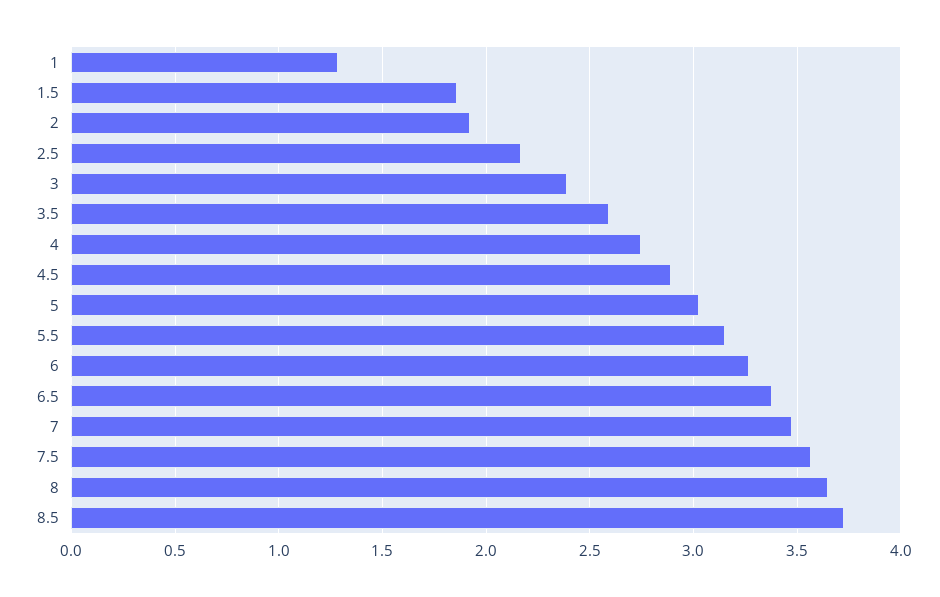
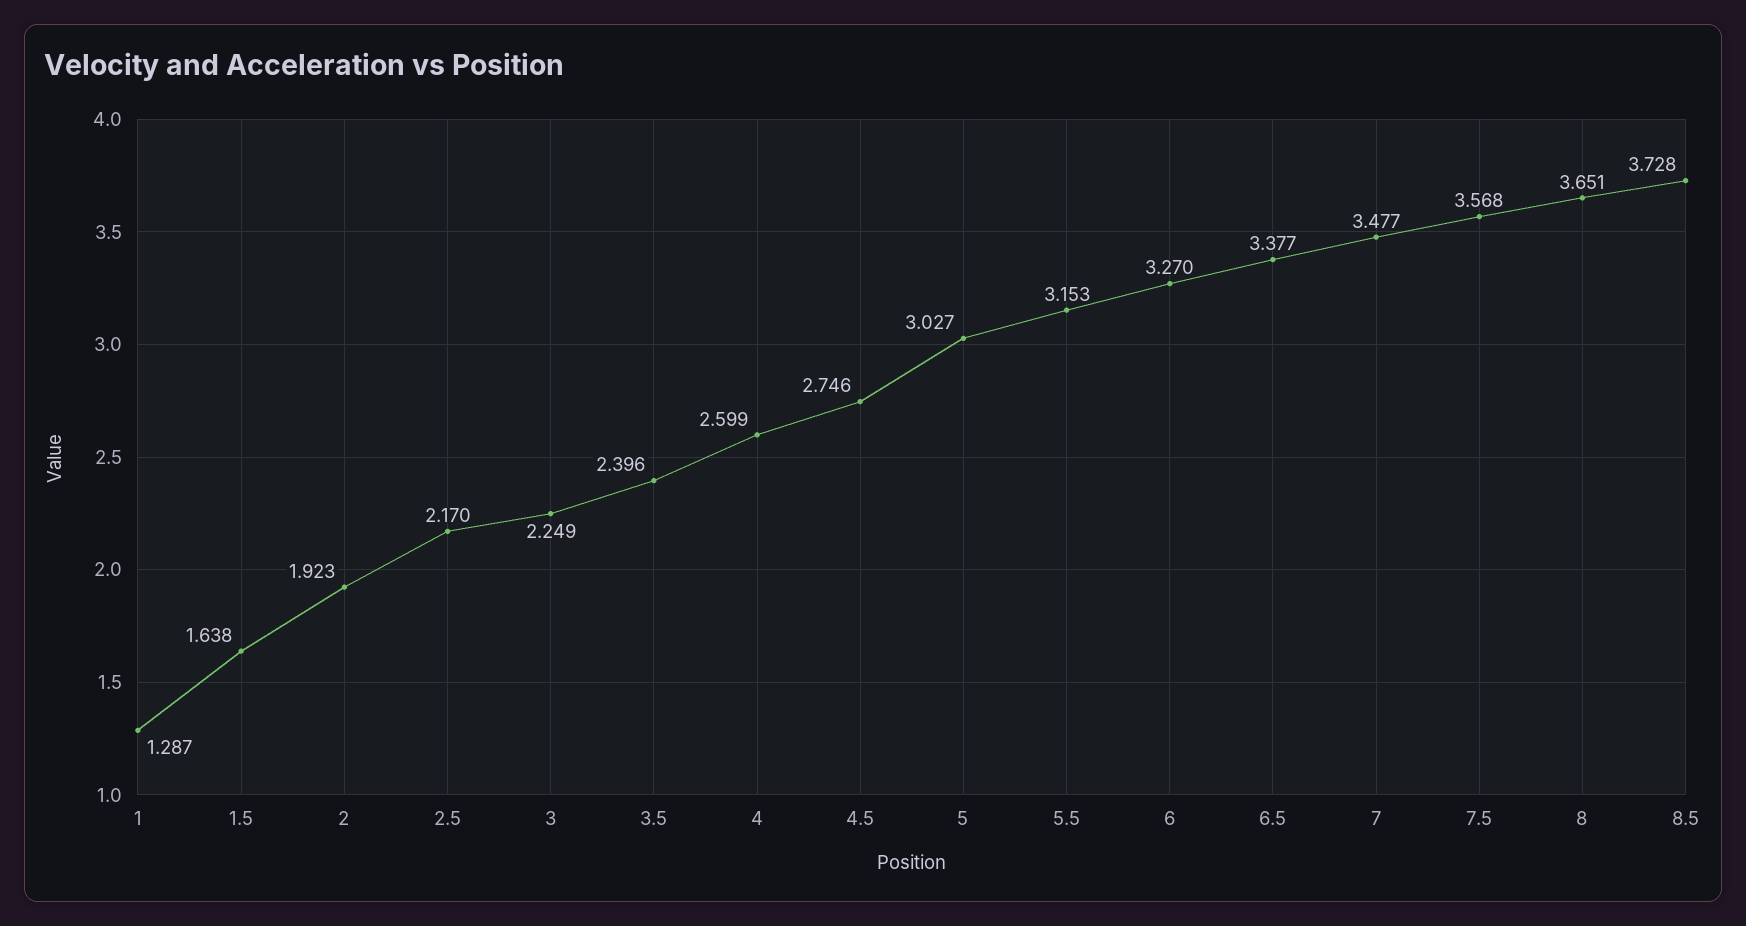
  {
    "1": 1.287,
-   "1.5": 1.85,
+   "1.5": 1.638,
    "2": 1.923,
    "2.5": 2.17,
-   "3": 2.4,
+   "3": 2.249,
-   "3.5": 2.6,
+   "3.5": 2.396,
-   "4": 2.75,
+   "4": 2.599,
-   "4.5": 2.9,
+   "4.5": 2.746,
    "5": 3.027,
    "5.5": 3.153,
    "6": 3.27,
    "6.5": 3.377,
    "7": 3.477,
    "7.5": 3.568,
    "8": 3.651,
    "8.5": 3.728
  }

